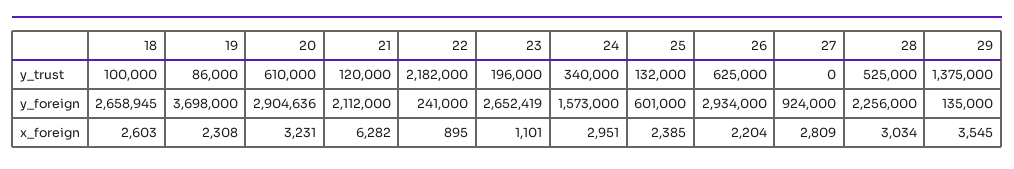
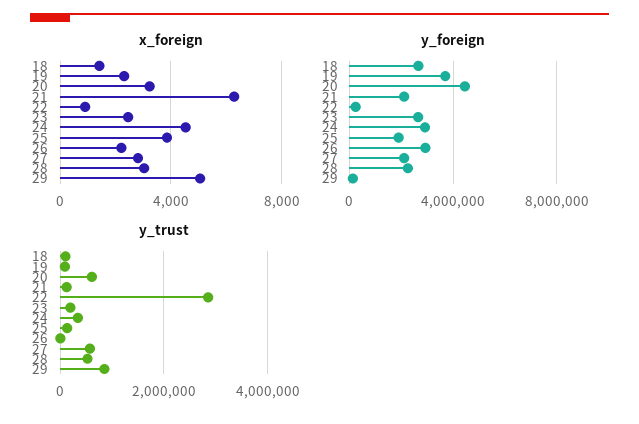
  {
    "y_trust": {
      "18": 100000,
      "19": 86000,
      "20": 610000,
      "21": 120000,
-     "22": 2182000,
+     "22": 2800000,
      "23": 196000,
      "24": 340000,
      "25": 132000,
-     "26": 625000,
+     "26": 0,
-     "27": 0,
+     "27": 600000,
      "28": 525000,
-     "29": 1375000
+     "29": 800000
    },
    "y_foreign": {
      "18": 2658945,
      "19": 3698000,
-     "20": 2904636,
+     "20": 4500000,
      "21": 2112000,
      "22": 241000,
      "23": 2652419,
-     "24": 1573000,
+     "24": 3000000,
-     "25": 601000,
+     "25": 2000000,
      "26": 2934000,
-     "27": 924000,
+     "27": 2000000,
      "28": 2256000,
      "29": 135000
    },
    "x_foreign": {
-     "18": 2603,
+     "18": 1500,
      "19": 2308,
      "20": 3231,
      "21": 6282,
      "22": 895,
-     "23": 1101,
+     "23": 2500,
-     "24": 2951,
+     "24": 4500,
-     "25": 2385,
+     "25": 4000,
      "26": 2204,
      "27": 2809,
      "28": 3034,
-     "29": 3545
+     "29": 5000
    }
  }

